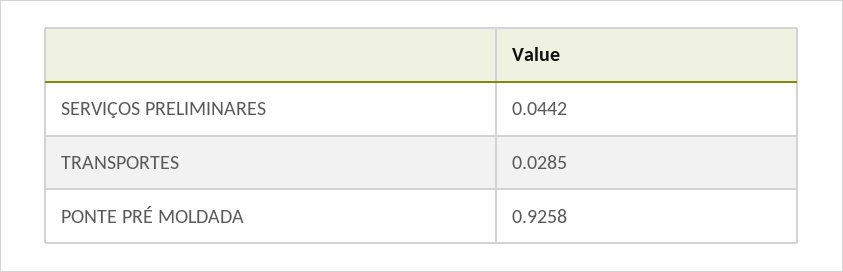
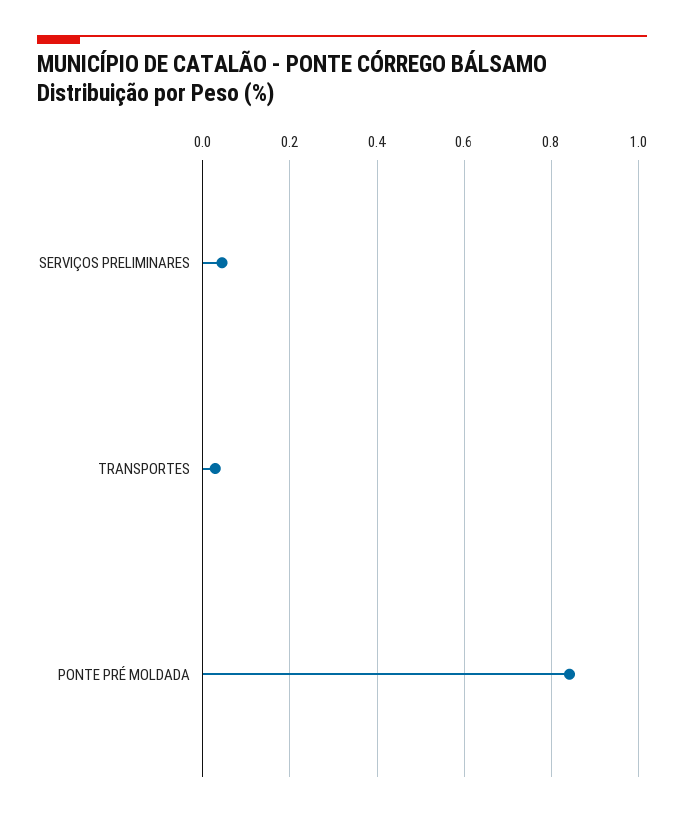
  {
    "SERVIÇOS PRELIMINARES": 0.0442,
    "TRANSPORTES": 0.0285,
-   "PONTE PRÉ MOLDADA": 0.9258
+   "PONTE PRÉ MOLDADA": 0.84
  }

